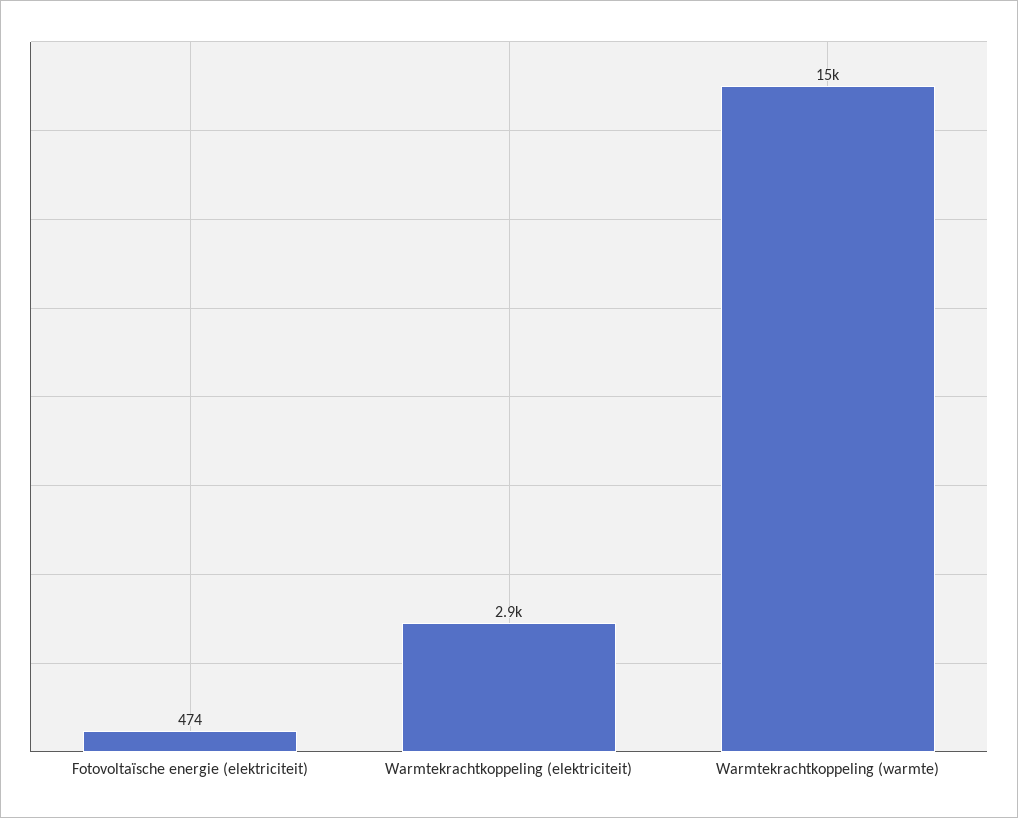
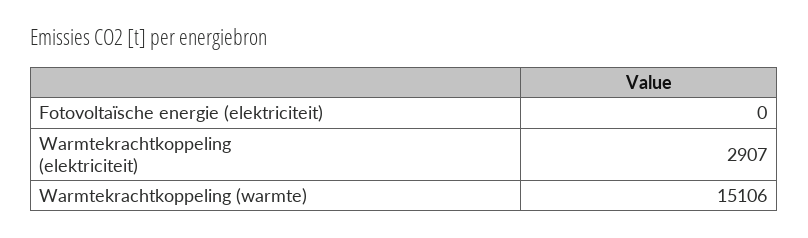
  {
-   "Fotovoltaïsche energie (elektriciteit)": 474,
+   "Fotovoltaïsche energie (elektriciteit)": 0,
    "Warmtekrachtkoppeling (elektriciteit)": 2907,
    "Warmtekrachtkoppeling (warmte)": 15106
  }

